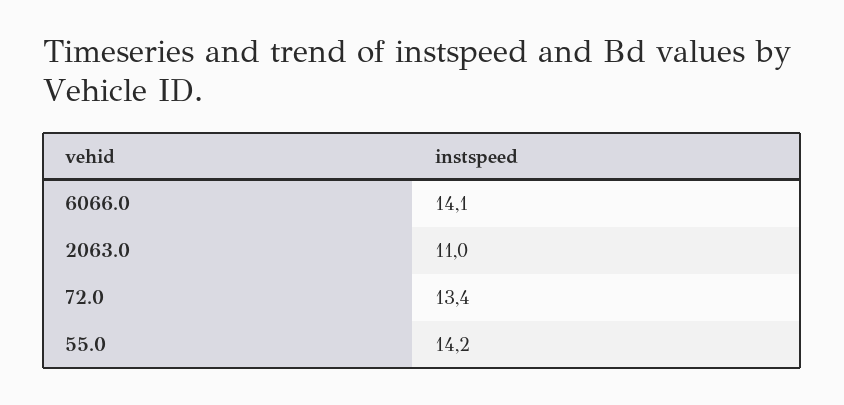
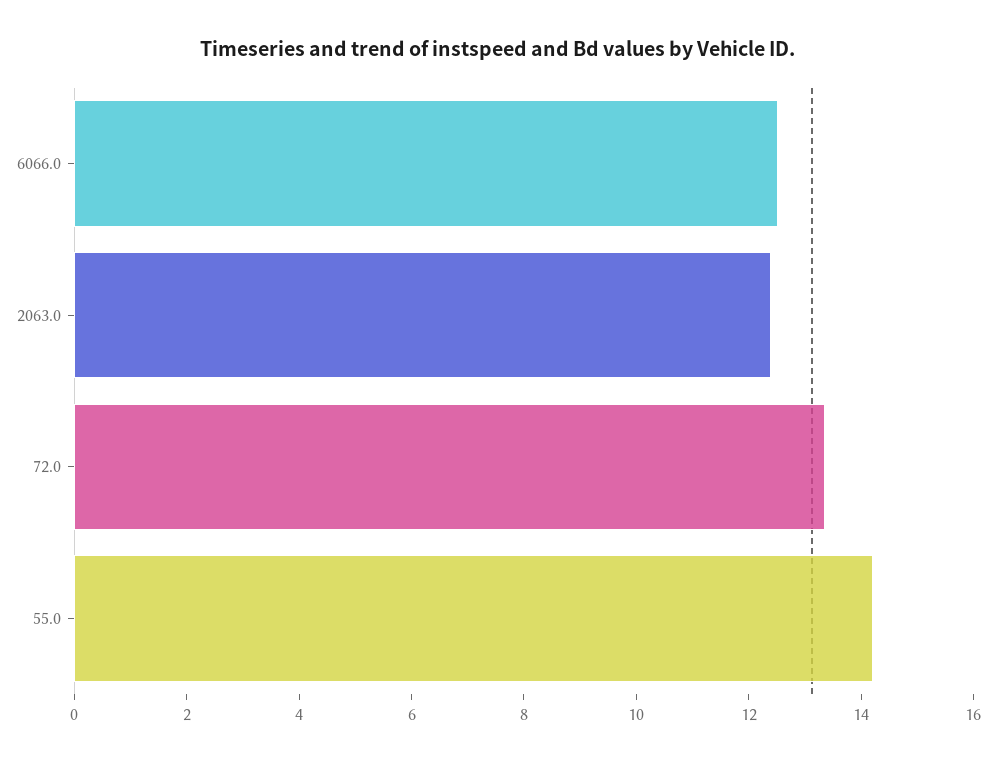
  {
-   "6066.0": 14.1,
+   "6066.0": 12.5,
-   "2063.0": 11,
+   "2063.0": 12.5,
    "72.0": 13.4,
    "55.0": 14.2
  }

